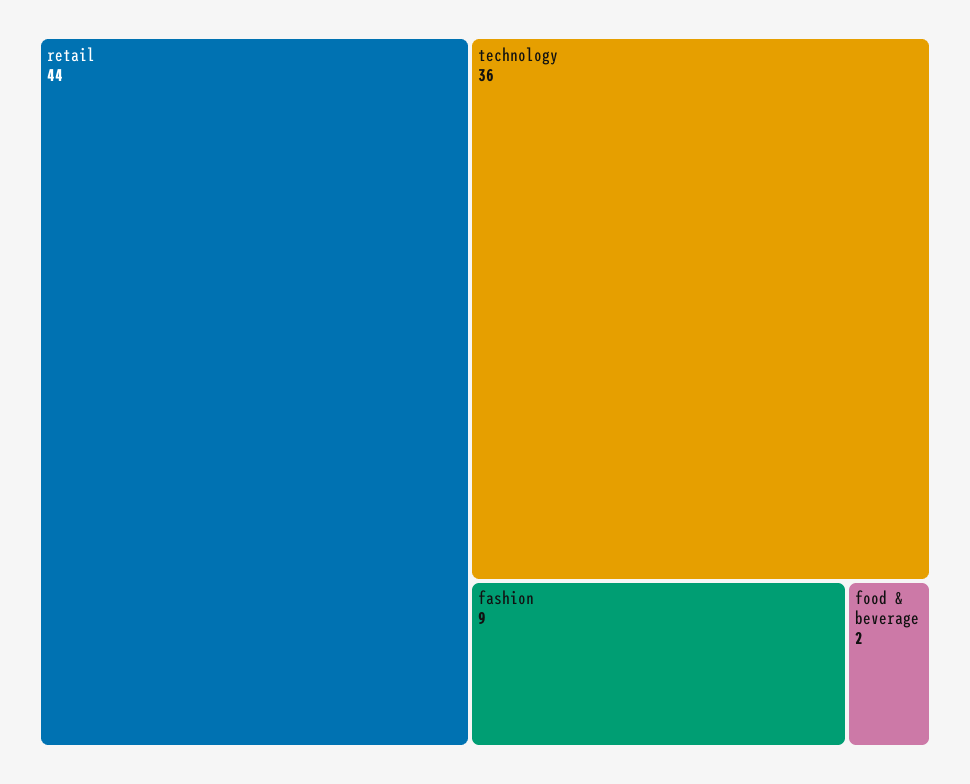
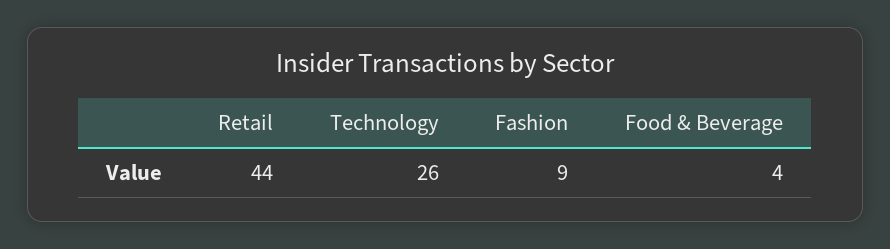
  {
    "retail": 44,
-   "technology": 36,
+   "technology": 26,
    "fashion": 9,
-   "food & beverage": 2
+   "food & beverage": 4
  }

